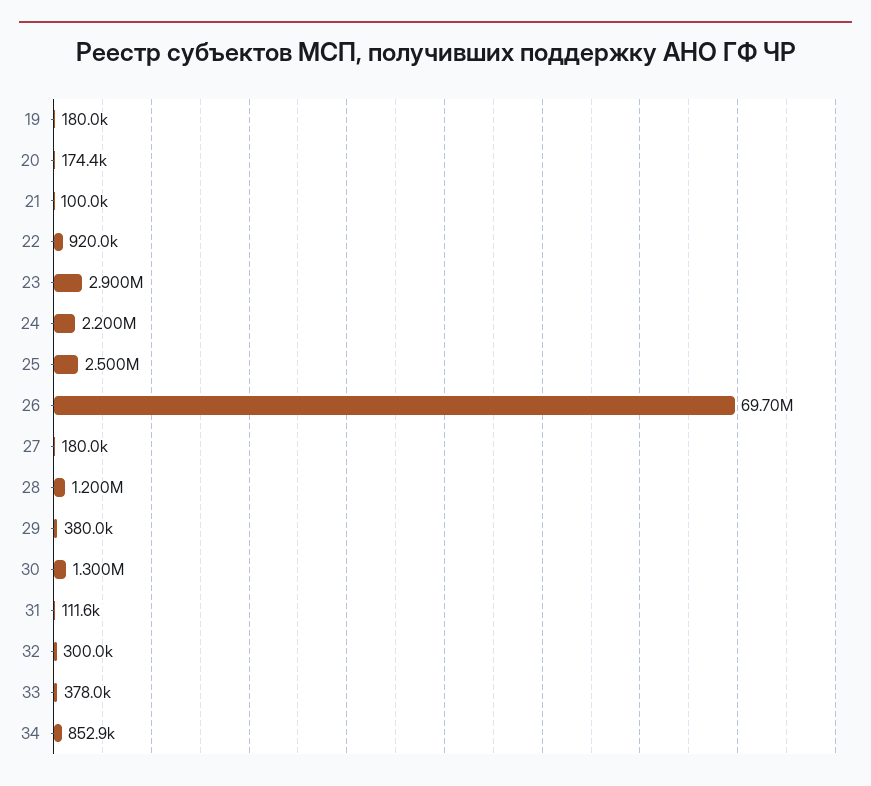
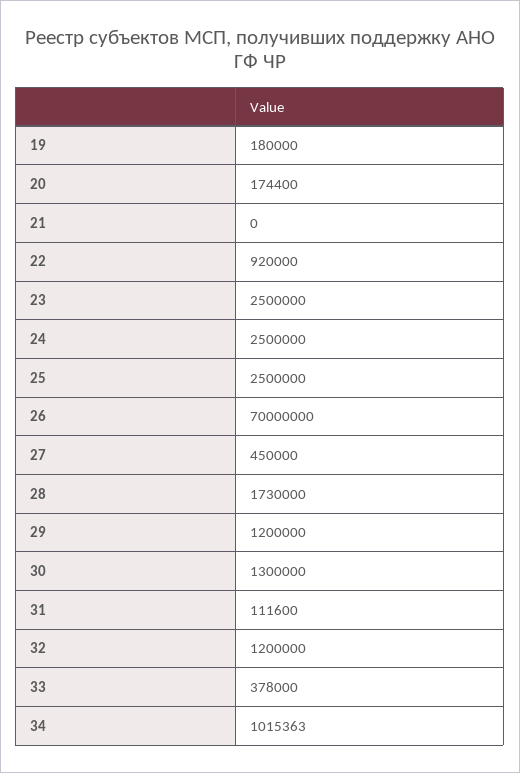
  {
    "19": 180000,
    "20": 174400,
-   "21": 100000,
+   "21": 0,
    "22": 920000,
-   "23": 2900000,
+   "23": 2500000,
-   "24": 2200000,
+   "24": 2500000,
    "25": 2500000,
-   "26": 69700000,
+   "26": 70000000,
-   "27": 180000,
+   "27": 450000,
-   "28": 1200000,
+   "28": 1730000,
-   "29": 380000,
+   "29": 1200000,
    "30": 1300000,
    "31": 111600,
-   "32": 300000,
+   "32": 1200000,
    "33": 378000,
-   "34": 852900
+   "34": 1015363
  }

